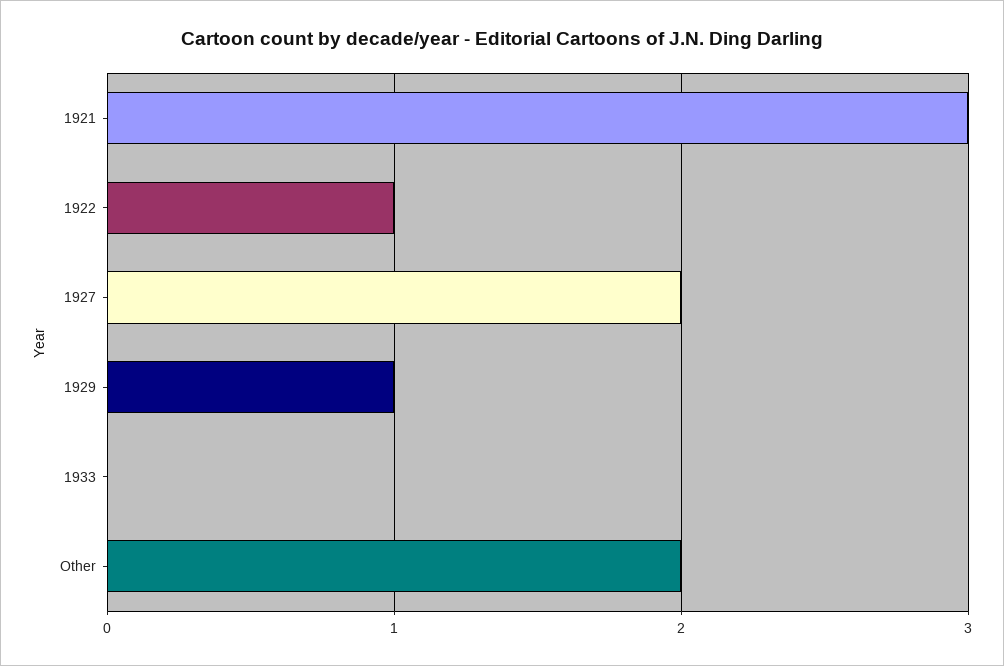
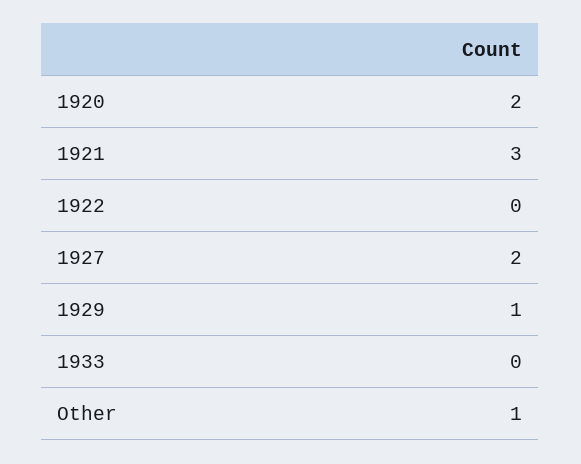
  {
    "1921": 3,
-   "1922": 1,
+   "1922": 0,
    "1927": 2,
    "1929": 1,
    "1933": 0,
-   "Other": 2
+   "Other": 1,
+   "1920": 2
  }

